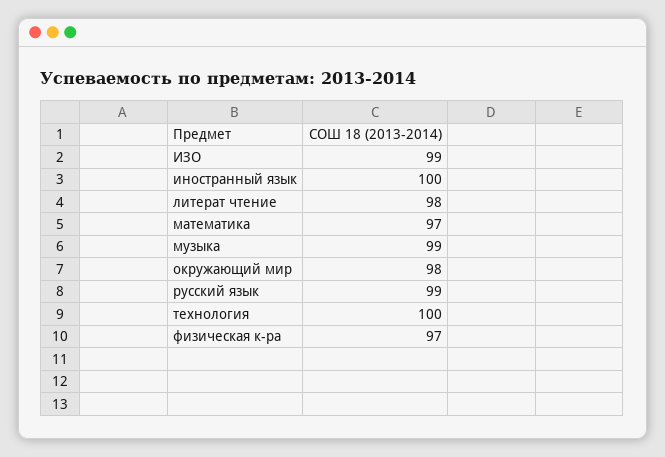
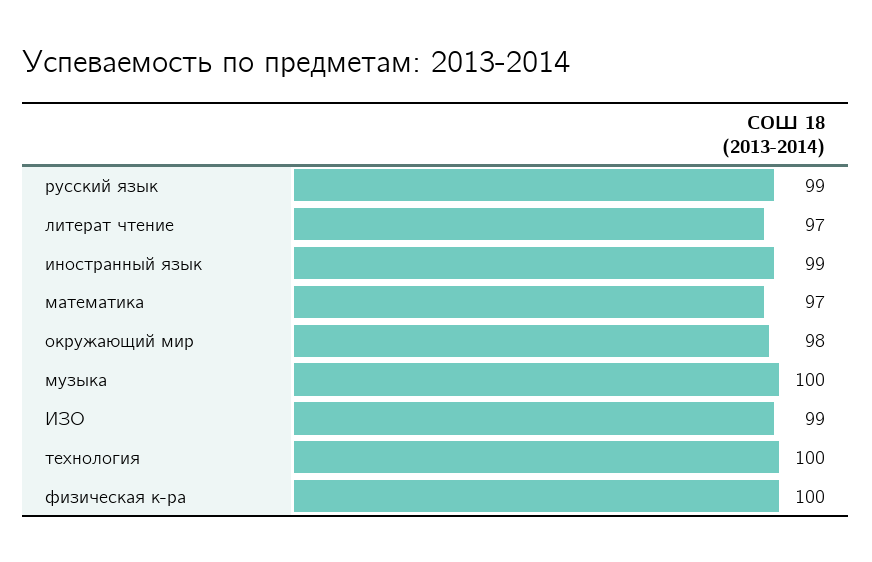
  {
    "ИЗО": 99,
-   "иностранный язык": 100,
+   "иностранный язык": 99,
-   "литерат чтение": 98,
+   "литерат чтение": 97,
    "математика": 97,
-   "музыка": 99,
+   "музыка": 100,
    "окружающий мир": 98,
    "русский язык": 99,
    "технология": 100,
-   "физическая к-ра": 97
+   "физическая к-ра": 100
  }

